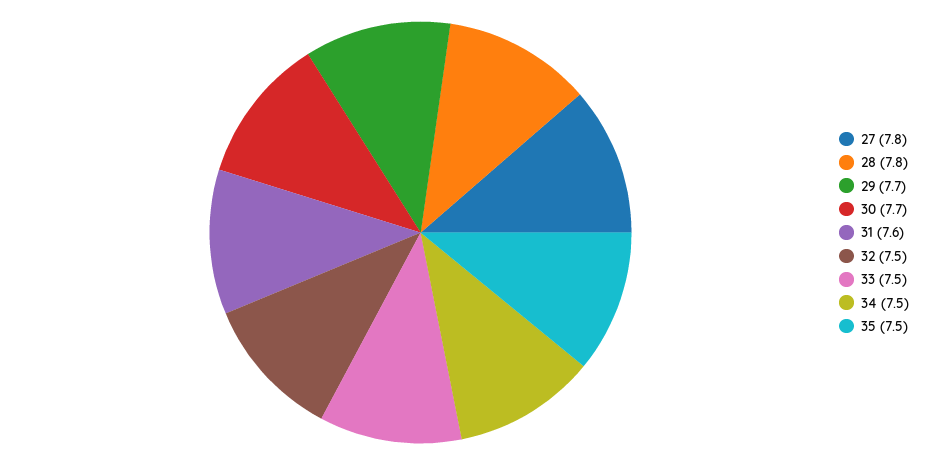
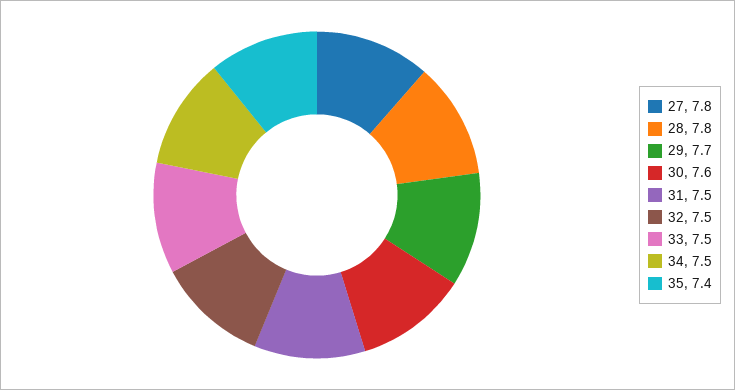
  {
    "27": 7.8,
    "28": 7.8,
    "29": 7.7,
-   "30": 7.7,
+   "30": 7.6,
-   "31": 7.6,
+   "31": 7.5,
    "32": 7.5,
    "33": 7.5,
    "34": 7.5,
-   "35": 7.5
+   "35": 7.4
  }

